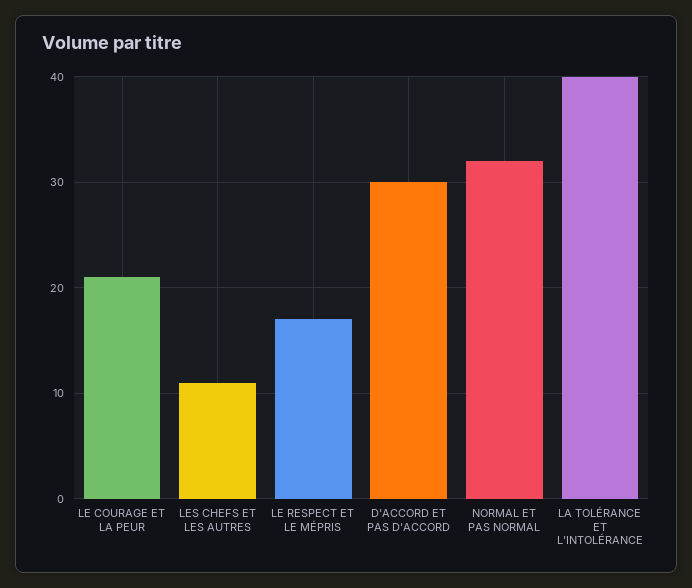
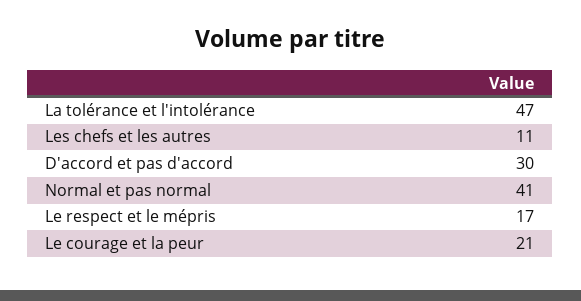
  {
    "LE COURAGE ET LA PEUR": 21,
    "LES CHEFS ET LES AUTRES": 11,
    "LE RESPECT ET LE MÉPRIS": 17,
    "D'ACCORD ET PAS D'ACCORD": 30,
-   "NORMAL ET PAS NORMAL": 32,
+   "NORMAL ET PAS NORMAL": 41,
-   "LA TOLÉRANCE ET L'INTOLÉRANCE": 40
+   "LA TOLÉRANCE ET L'INTOLÉRANCE": 47
  }

